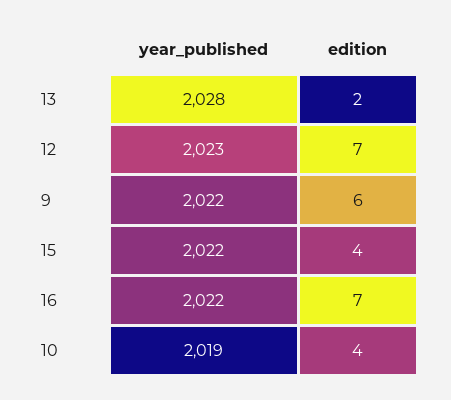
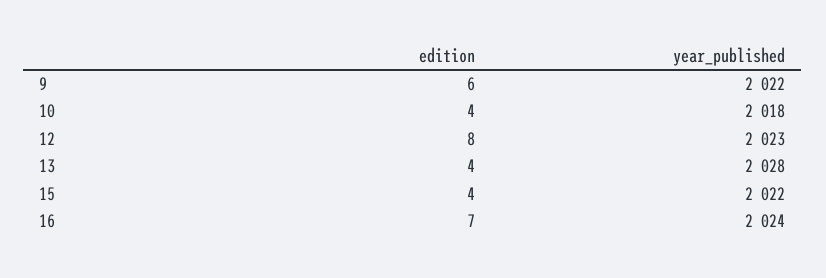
  {
    "year_published": {
      "13": 2028,
      "12": 2023,
      "9": 2022,
      "15": 2022,
-     "16": 2022,
+     "16": 2024,
-     "10": 2019
+     "10": 2018
    },
    "edition": {
-     "13": 2,
+     "13": 4,
-     "12": 7,
+     "12": 8,
      "9": 6,
      "15": 4,
      "16": 7,
      "10": 4
    }
  }

